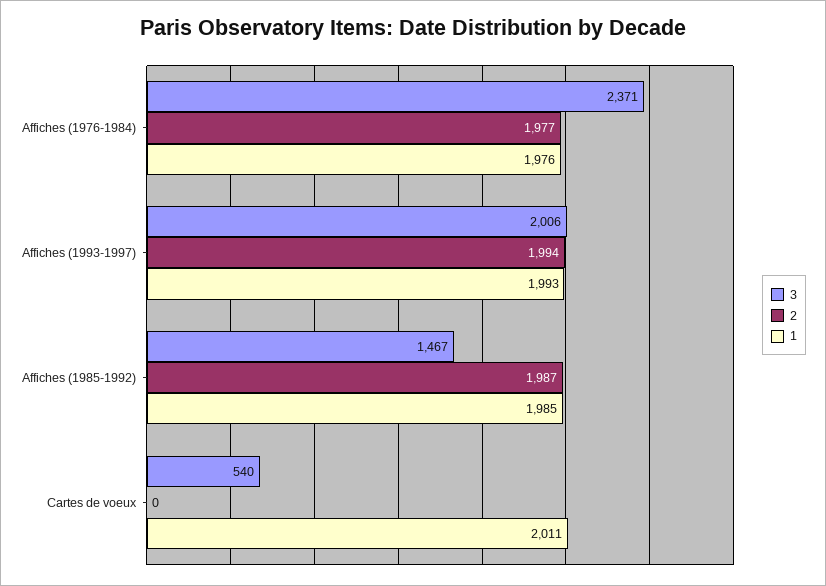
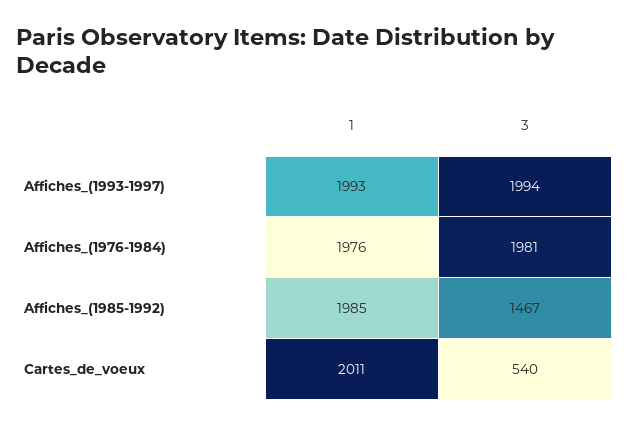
  {
    "3": {
-     "Affiches (1976-1984)": 2371,
+     "Affiches (1976-1984)": 1981,
-     "Affiches (1993-1997)": 2006,
+     "Affiches (1993-1997)": 1994,
      "Affiches (1985-1992)": 1467,
      "Cartes de voeux": 540
    },
-   "2": {
-     "Affiches (1976-1984)": 1977,
-     "Affiches (1993-1997)": 1994,
-     "Affiches (1985-1992)": 1987,
-     "Cartes de voeux": 0
-   },
    "1": {
      "Affiches (1976-1984)": 1976,
      "Affiches (1993-1997)": 1993,
      "Affiches (1985-1992)": 1985,
      "Cartes de voeux": 2011
    }
  }

